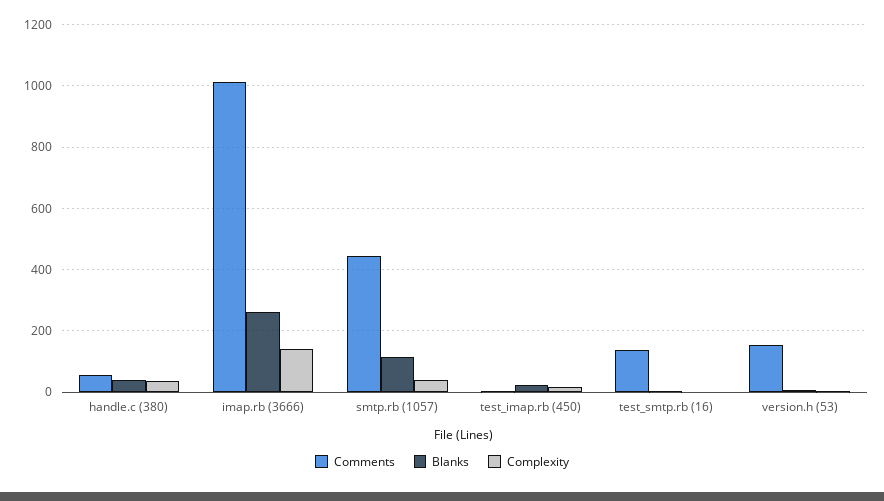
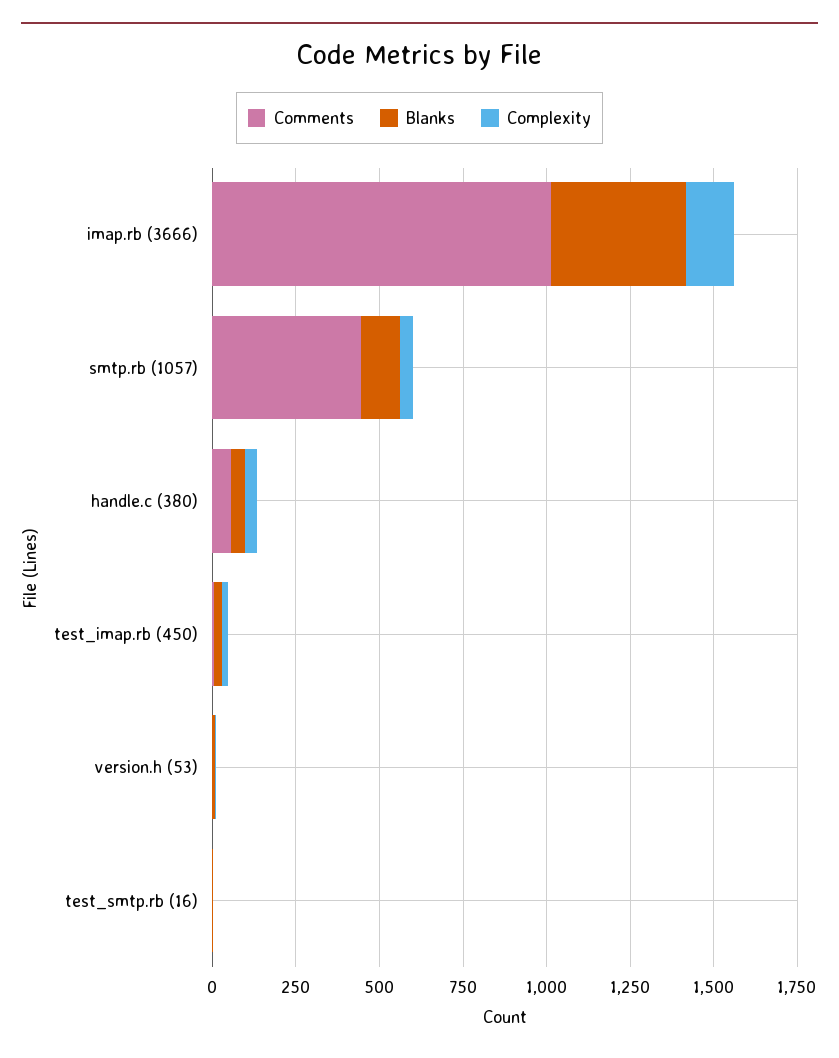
  {
    "Comments": {
      "handle.c (380)": 60,
      "imap.rb (3666)": 1020,
      "smtp.rb (1057)": 440,
      "test_imap.rb (450)": 0,
-     "test_smtp.rb (16)": 140,
+     "test_smtp.rb (16)": 0,
-     "version.h (53)": 160
+     "version.h (53)": 0
    },
    "Blanks": {
      "handle.c (380)": 40,
-     "imap.rb (3666)": 260,
+     "imap.rb (3666)": 400,
      "smtp.rb (1057)": 120,
      "test_imap.rb (450)": 20,
      "test_smtp.rb (16)": 0,
      "version.h (53)": 0
    },
    "Complexity": {
      "handle.c (380)": 40,
      "imap.rb (3666)": 140,
      "smtp.rb (1057)": 40,
      "test_imap.rb (450)": 20,
      "test_smtp.rb (16)": 0,
      "version.h (53)": 0
    }
  }

